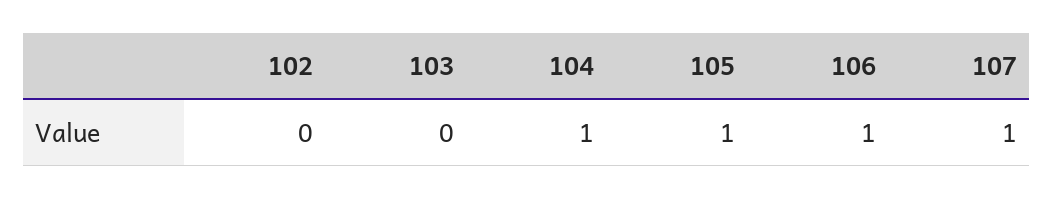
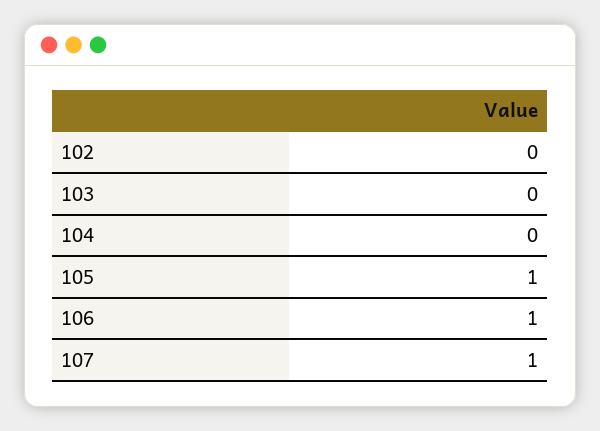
  {
    "102": 0,
    "103": 0,
-   "104": 1,
+   "104": 0,
    "105": 1,
    "106": 1,
    "107": 1
  }

